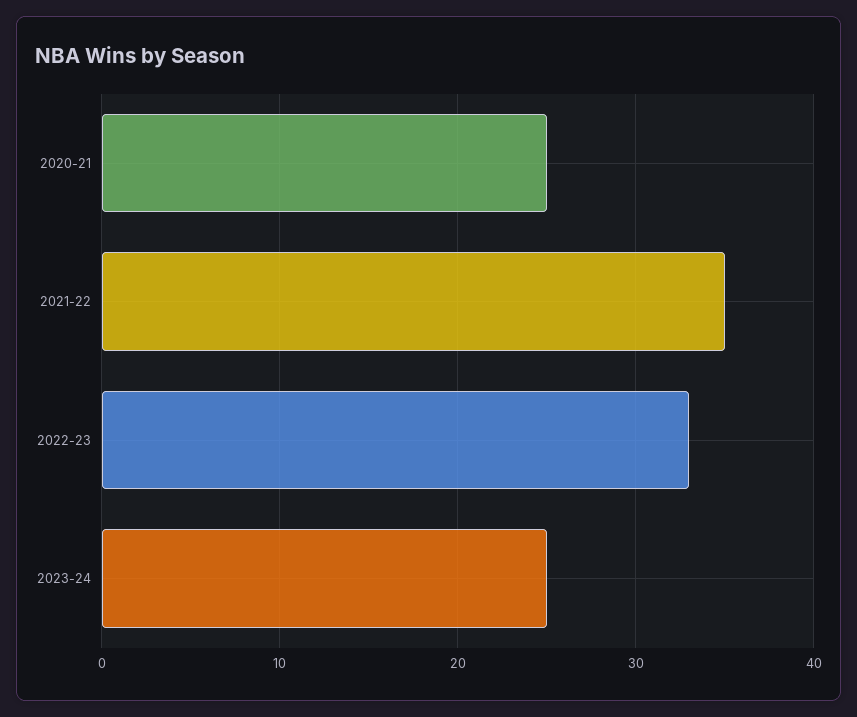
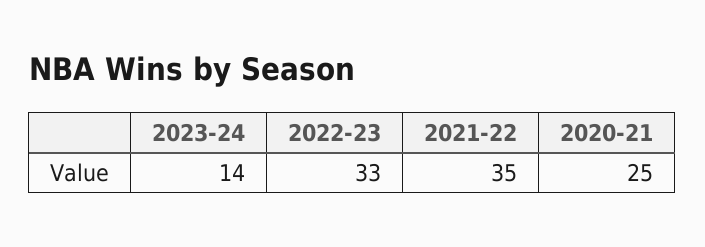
  {
    "2020-21": 25,
    "2021-22": 35,
    "2022-23": 33,
-   "2023-24": 25
+   "2023-24": 14
  }

